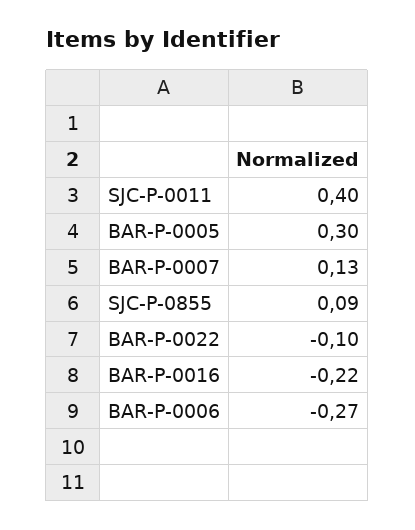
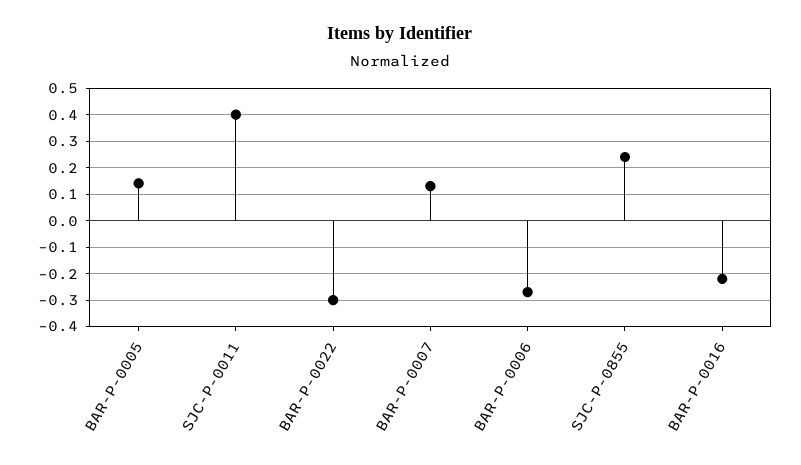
  {
    "SJC-P-0011": 0.4,
-   "BAR-P-0005": 0.3,
+   "BAR-P-0005": 0.15,
    "BAR-P-0007": 0.13,
-   "SJC-P-0855": 0.09,
+   "SJC-P-0855": 0.25,
-   "BAR-P-0022": -0.1,
+   "BAR-P-0022": -0.3,
    "BAR-P-0016": -0.22,
    "BAR-P-0006": -0.27
  }

